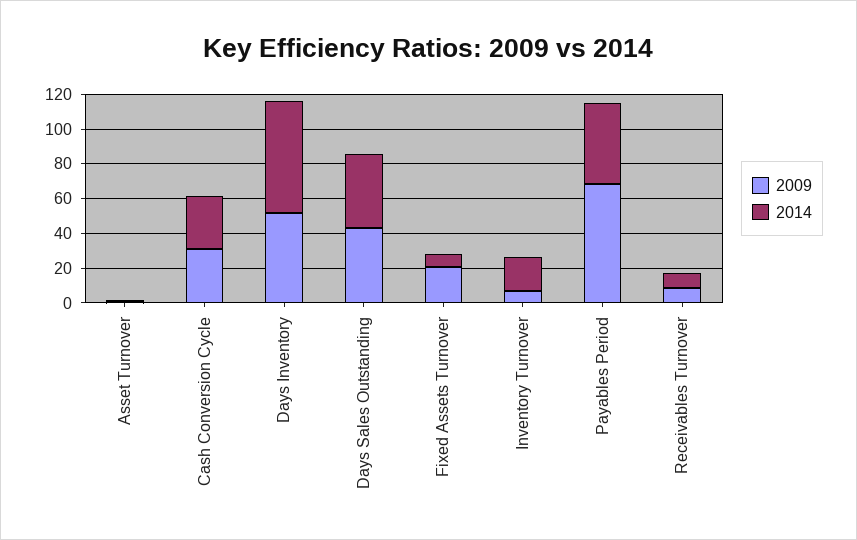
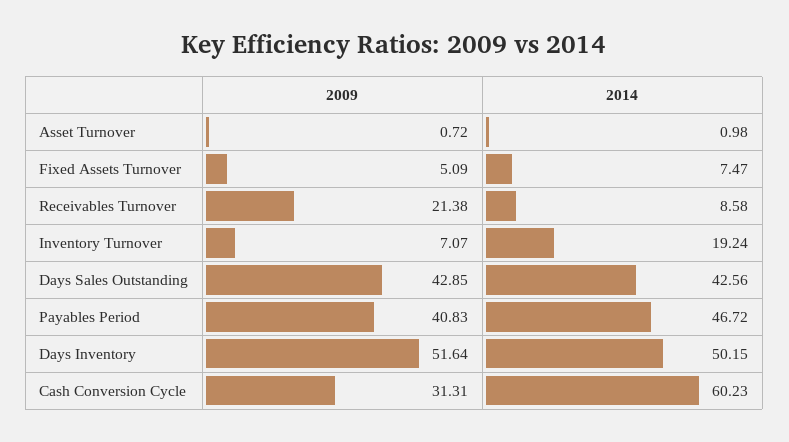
  {
    "2009": {
      "Asset Turnover": 0.72,
      "Cash Conversion Cycle": 31.31,
      "Days Inventory": 51.64,
      "Days Sales Outstanding": 42.85,
-     "Fixed Assets Turnover": 20,
+     "Fixed Assets Turnover": 5.09,
      "Inventory Turnover": 7.07,
-     "Payables Period": 70,
+     "Payables Period": 40.83,
-     "Receivables Turnover": 10
+     "Receivables Turnover": 21.38
    },
    "2014": {
      "Asset Turnover": 0.98,
-     "Cash Conversion Cycle": 30,
+     "Cash Conversion Cycle": 60.23,
-     "Days Inventory": 65,
+     "Days Inventory": 50.15,
      "Days Sales Outstanding": 42.56,
      "Fixed Assets Turnover": 7.47,
      "Inventory Turnover": 19.24,
      "Payables Period": 46.72,
      "Receivables Turnover": 8.58
    }
  }

